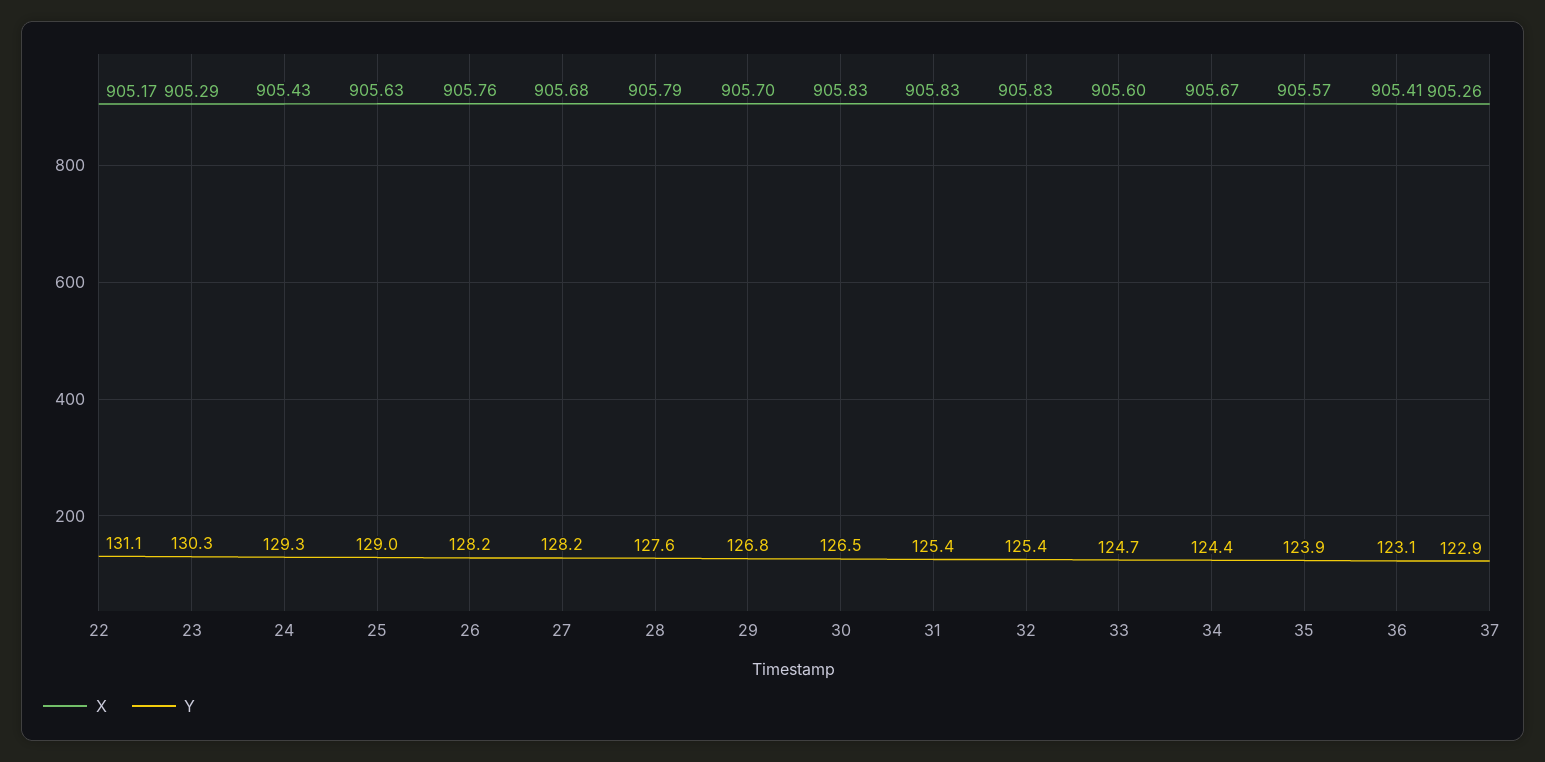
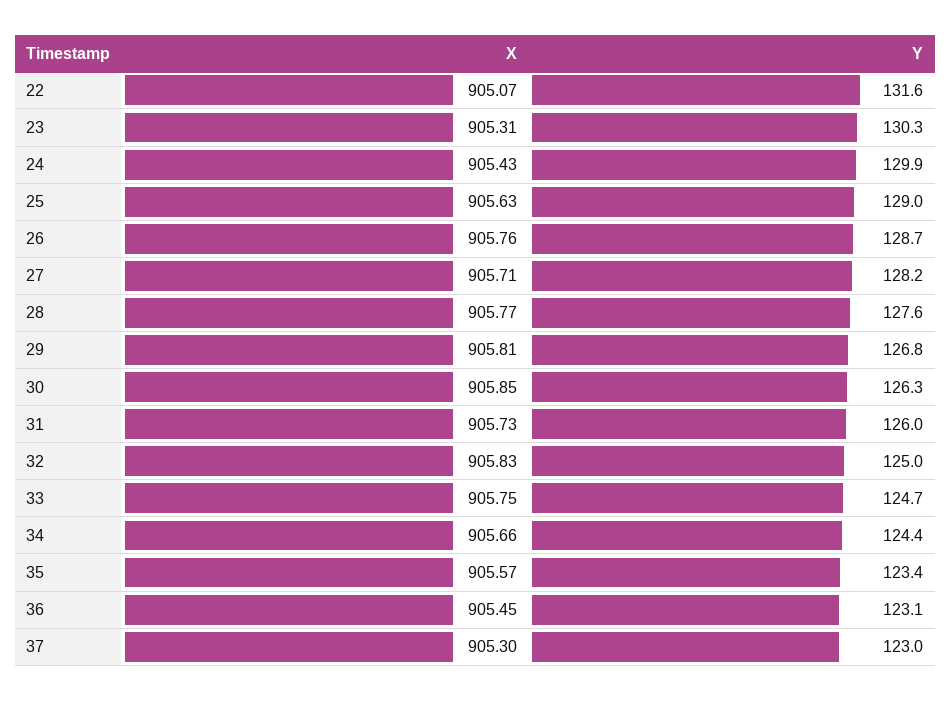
  {
    "X": {
-     "22": 905.17,
+     "22": 905.07,
-     "23": 905.29,
+     "23": 905.31,
      "24": 905.43,
      "25": 905.63,
      "26": 905.76,
-     "27": 905.68,
+     "27": 905.71,
-     "28": 905.79,
+     "28": 905.77,
-     "29": 905.7,
+     "29": 905.81,
-     "30": 905.83,
+     "30": 905.85,
-     "31": 905.83,
+     "31": 905.73,
      "32": 905.83,
-     "33": 905.6,
+     "33": 905.75,
-     "34": 905.67,
+     "34": 905.66,
      "35": 905.57,
-     "36": 905.41,
+     "36": 905.45,
-     "37": 905.26
+     "37": 905.3
    },
    "Y": {
-     "22": 131.1,
+     "22": 131.6,
      "23": 130.3,
-     "24": 129.3,
+     "24": 129.9,
      "25": 129,
-     "26": 128.2,
+     "26": 128.7,
      "27": 128.2,
      "28": 127.6,
      "29": 126.8,
-     "30": 126.5,
+     "30": 126.3,
-     "31": 125.4,
+     "31": 126,
-     "32": 125.4,
+     "32": 125,
      "33": 124.7,
      "34": 124.4,
-     "35": 123.9,
+     "35": 123.4,
      "36": 123.1,
-     "37": 122.9
+     "37": 123
    }
  }

